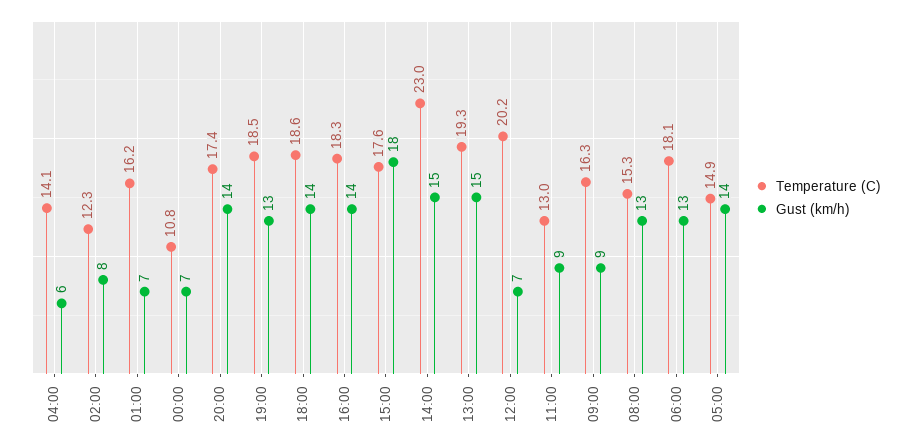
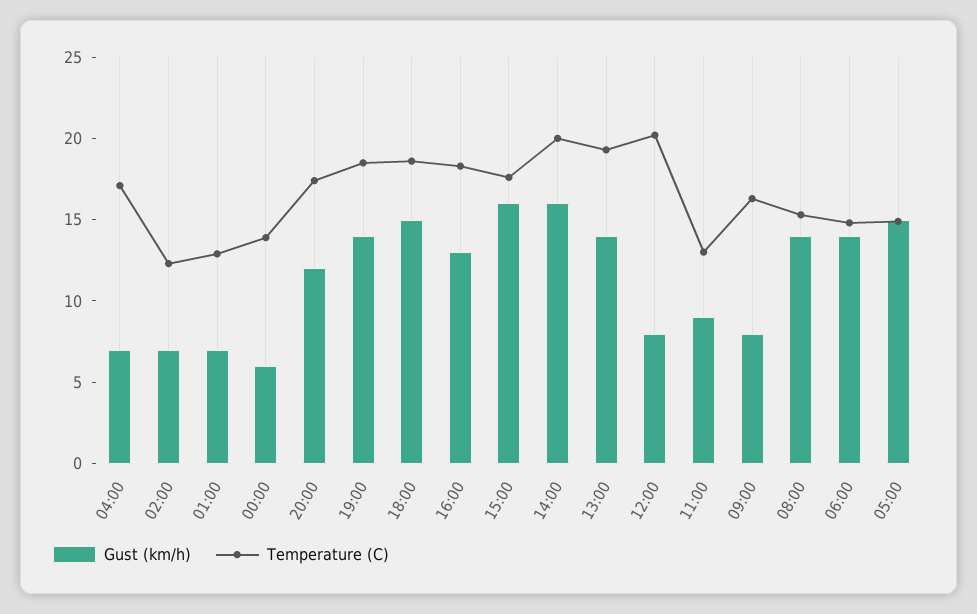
  {
    "Temperature (C)": {
-     "04:00": 14.1,
+     "04:00": 17,
      "02:00": 12.3,
-     "01:00": 16.2,
+     "01:00": 13,
-     "00:00": 10.8,
+     "00:00": 14,
      "20:00": 17.4,
      "19:00": 18.5,
      "18:00": 18.6,
      "16:00": 18.3,
      "15:00": 17.6,
-     "14:00": 23,
+     "14:00": 20,
      "13:00": 19.3,
      "12:00": 20.2,
      "11:00": 13,
      "09:00": 16.3,
      "08:00": 15.3,
-     "06:00": 18.1,
+     "06:00": 15,
      "05:00": 14.9
    },
    "Gust (km/h)": {
-     "04:00": 6,
+     "04:00": 7,
-     "02:00": 8,
+     "02:00": 7,
      "01:00": 7,
-     "00:00": 7,
+     "00:00": 6,
-     "20:00": 14,
+     "20:00": 12,
-     "19:00": 13,
+     "19:00": 14,
-     "18:00": 14,
+     "18:00": 15,
-     "16:00": 14,
+     "16:00": 13,
-     "15:00": 18,
+     "15:00": 16,
-     "14:00": 15,
+     "14:00": 16,
-     "13:00": 15,
+     "13:00": 14,
-     "12:00": 7,
+     "12:00": 8,
      "11:00": 9,
-     "09:00": 9,
+     "09:00": 8,
-     "08:00": 13,
+     "08:00": 14,
-     "06:00": 13,
+     "06:00": 14,
-     "05:00": 14
+     "05:00": 15
    }
  }

